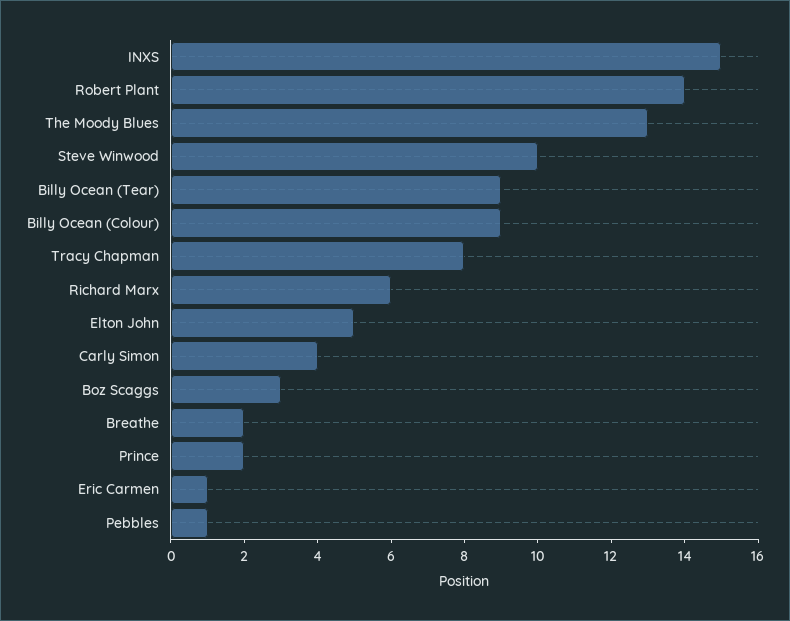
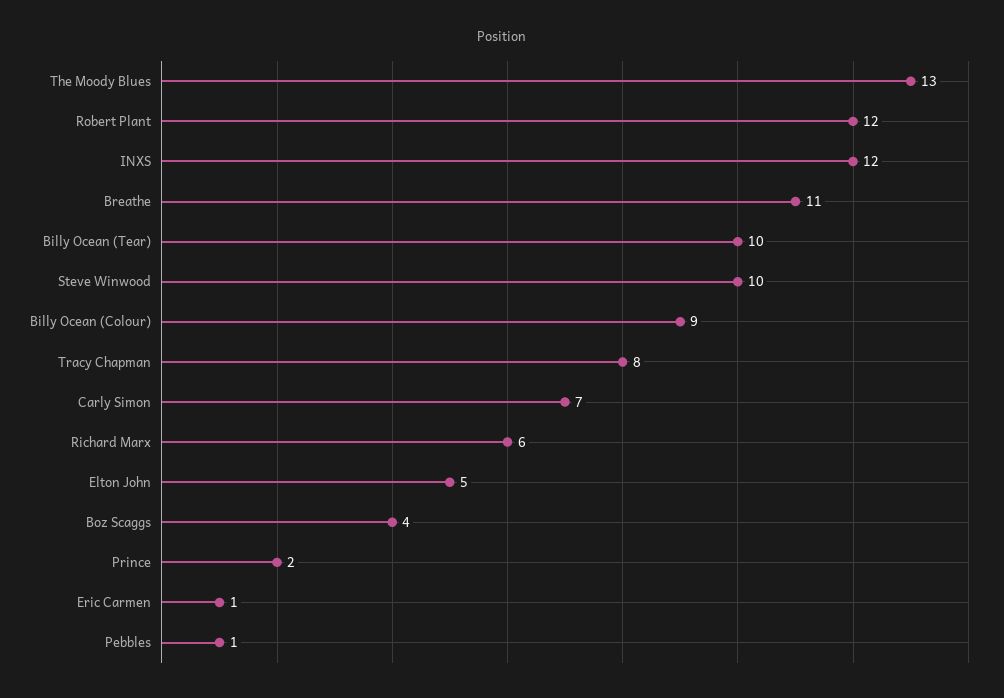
  {
-   "INXS": 15,
+   "INXS": 12,
-   "Robert Plant": 14,
+   "Robert Plant": 12,
    "The Moody Blues": 13,
    "Steve Winwood": 10,
-   "Billy Ocean (Tear)": 9,
+   "Billy Ocean (Tear)": 10,
    "Billy Ocean (Colour)": 9,
    "Tracy Chapman": 8,
    "Richard Marx": 6,
    "Elton John": 5,
-   "Carly Simon": 4,
+   "Carly Simon": 7,
-   "Boz Scaggs": 3,
+   "Boz Scaggs": 4,
-   "Breathe": 2,
+   "Breathe": 11,
    "Prince": 2,
    "Eric Carmen": 1,
    "Pebbles": 1
  }

